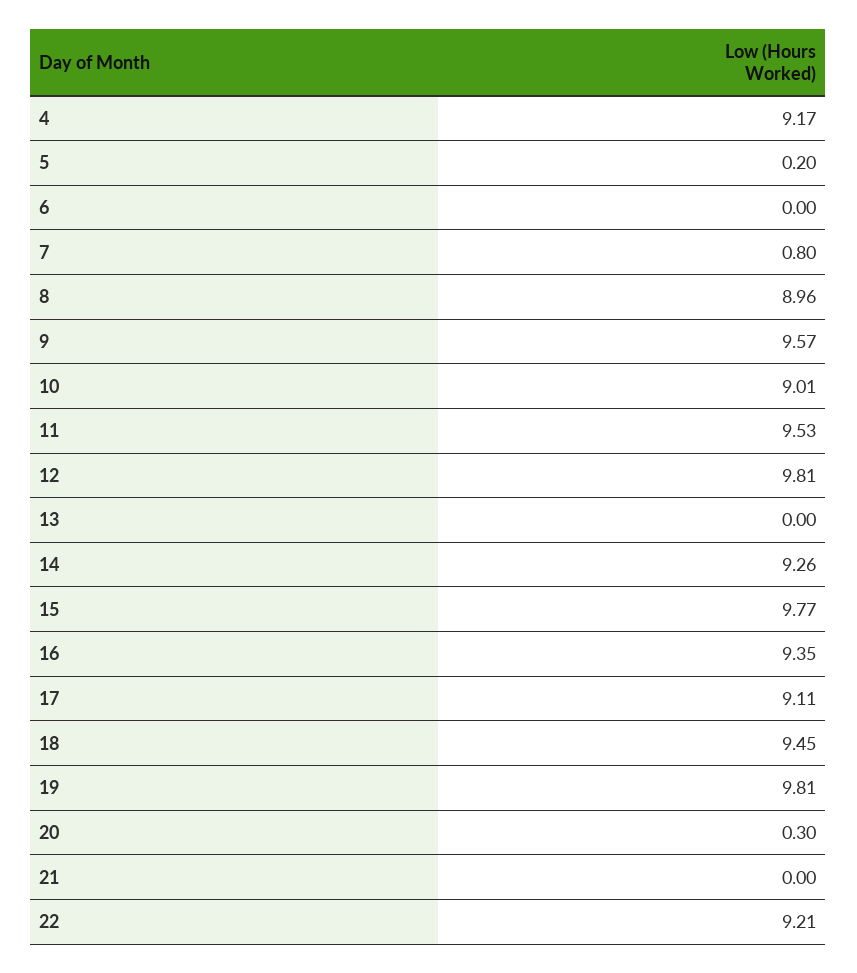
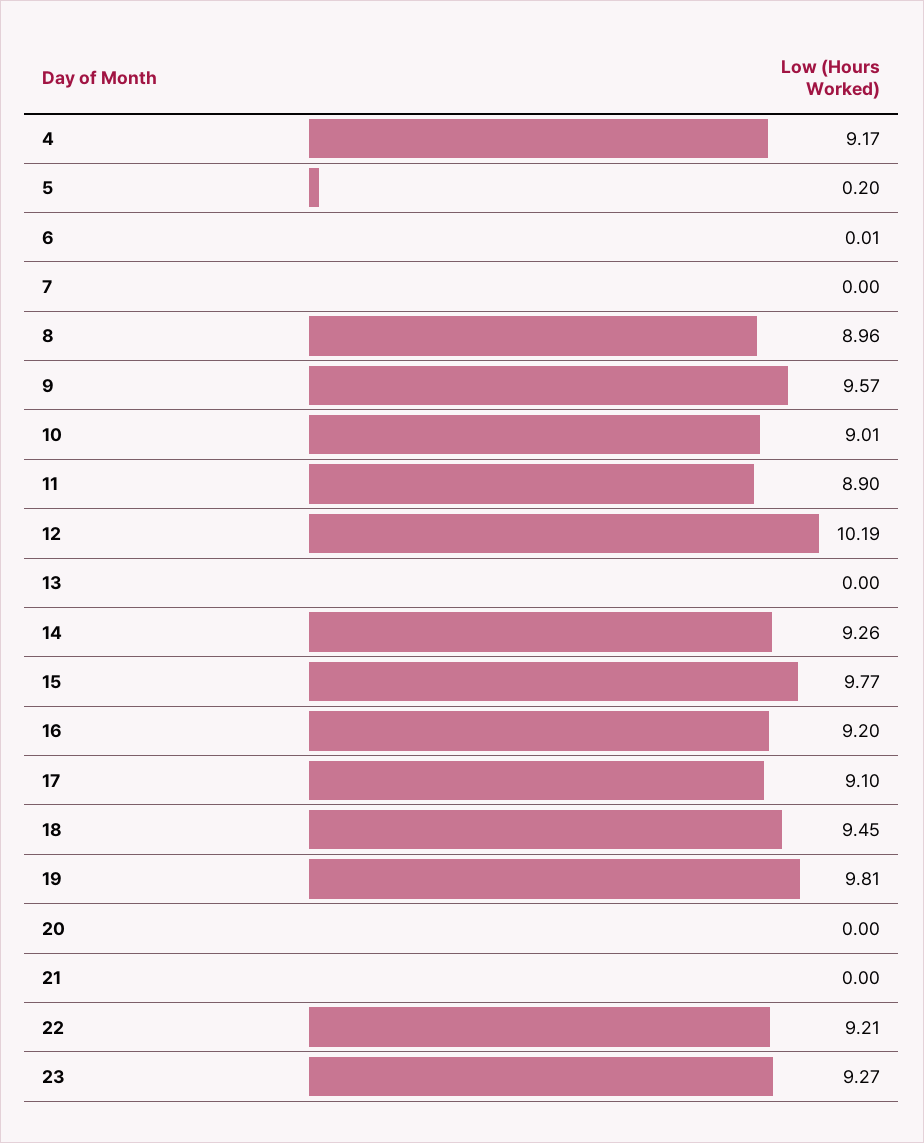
  {
    "4": 9.17,
    "5": 0.2,
-   "6": 0,
+   "6": 0.01,
-   "7": 0.8,
+   "7": 0,
    "8": 8.96,
    "9": 9.57,
    "10": 9.01,
-   "11": 9.53,
+   "11": 8.9,
-   "12": 9.81,
+   "12": 10.19,
    "13": 0,
    "14": 9.26,
    "15": 9.77,
-   "16": 9.35,
+   "16": 9.2,
-   "17": 9.11,
+   "17": 9.1,
    "18": 9.45,
    "19": 9.81,
-   "20": 0.3,
+   "20": 0,
    "21": 0,
-   "22": 9.21
+   "22": 9.21,
+   "23": 9.27
  }

